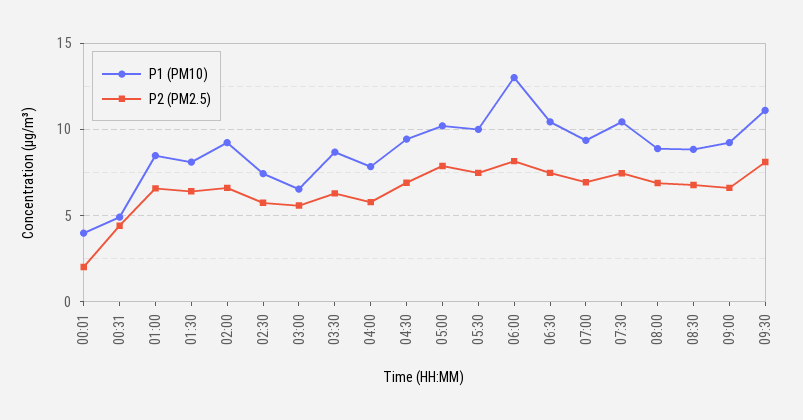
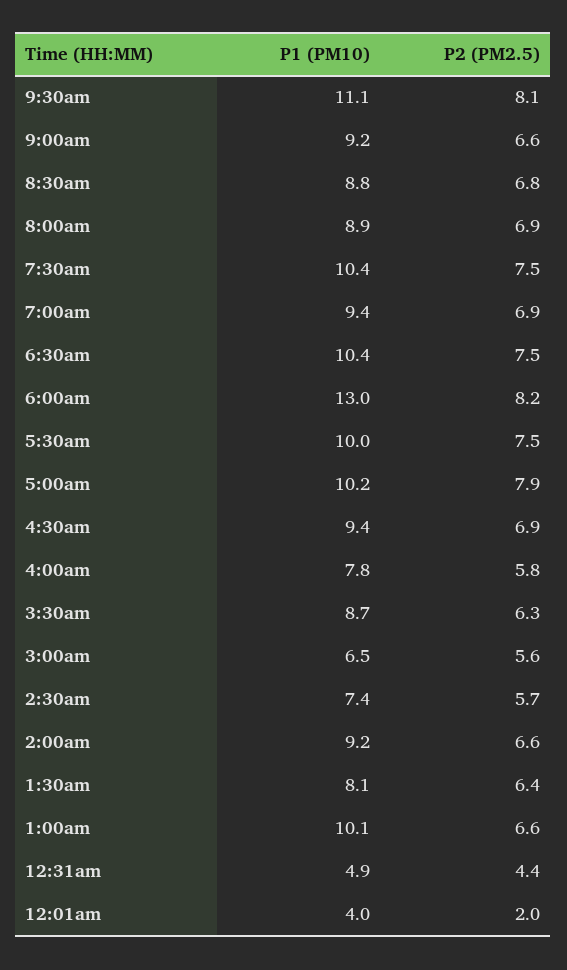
  {
    "P1 (PM10)": {
      "00:01": 4,
      "00:31": 4.9,
-     "01:00": 8.5,
+     "01:00": 10.1,
      "01:30": 8.1,
      "02:00": 9.2,
      "02:30": 7.4,
      "03:00": 6.5,
      "03:30": 8.7,
      "04:00": 7.8,
      "04:30": 9.4,
      "05:00": 10.2,
      "05:30": 10,
      "06:00": 13,
      "06:30": 10.4,
      "07:00": 9.4,
      "07:30": 10.4,
      "08:00": 8.9,
      "08:30": 8.8,
      "09:00": 9.2,
      "09:30": 11.1
    },
    "P2 (PM2.5)": {
      "00:01": 2,
      "00:31": 4.4,
      "01:00": 6.6,
      "01:30": 6.4,
      "02:00": 6.6,
      "02:30": 5.7,
      "03:00": 5.6,
      "03:30": 6.3,
      "04:00": 5.8,
      "04:30": 6.9,
      "05:00": 7.9,
      "05:30": 7.5,
      "06:00": 8.2,
      "06:30": 7.5,
      "07:00": 6.9,
      "07:30": 7.5,
      "08:00": 6.9,
      "08:30": 6.8,
      "09:00": 6.6,
      "09:30": 8.1
    }
  }

